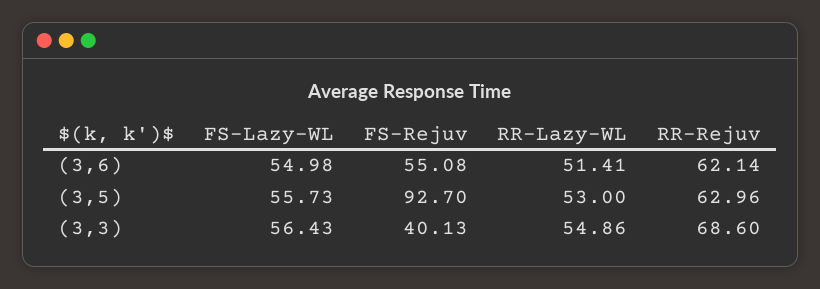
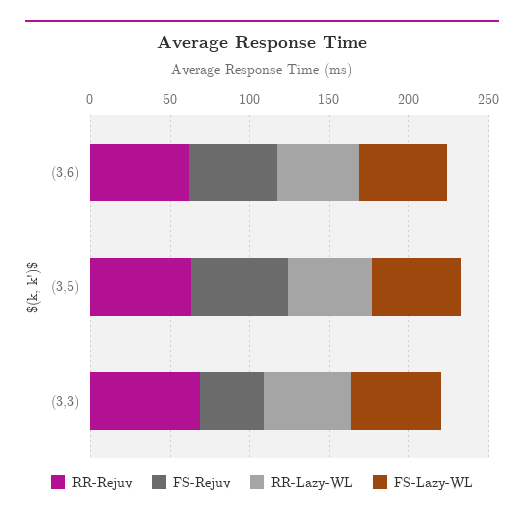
  {
    "FS-Lazy-WL": {
      "(3,6)": 54.98,
      "(3,5)": 55.73,
      "(3,3)": 56.43
    },
    "FS-Rejuv": {
      "(3,6)": 55.08,
-     "(3,5)": 92.7,
+     "(3,5)": 60,
      "(3,3)": 40.13
    },
    "RR-Lazy-WL": {
      "(3,6)": 51.41,
      "(3,5)": 53,
      "(3,3)": 54.86
    },
    "RR-Rejuv": {
      "(3,6)": 62.14,
      "(3,5)": 62.96,
      "(3,3)": 68.6
    }
  }

